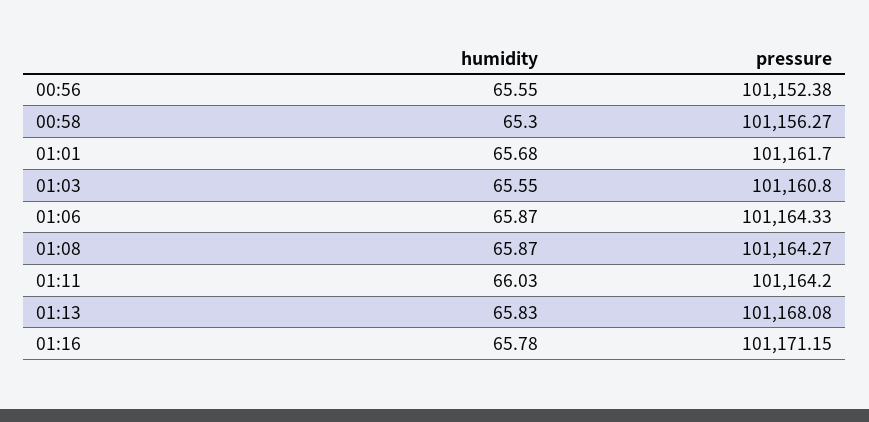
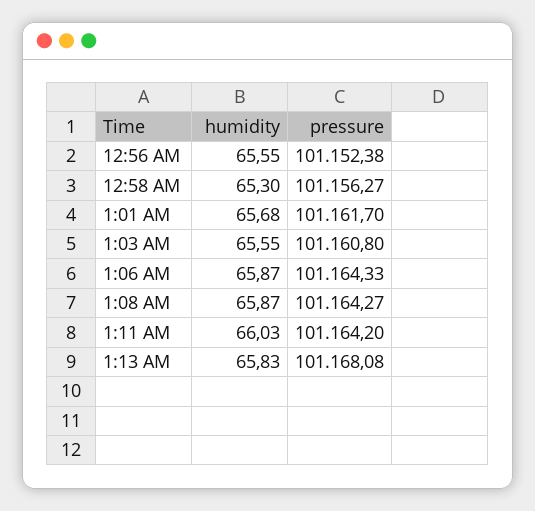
  {
    "humidity": {
      "00:56": 65.55,
      "00:58": 65.3,
      "01:01": 65.68,
      "01:03": 65.55,
      "01:06": 65.87,
      "01:08": 65.87,
      "01:11": 66.03,
-     "01:13": 65.83,
+     "01:13": 65.83
-     "01:16": 65.78
    },
    "pressure": {
      "00:56": 101152.38,
      "00:58": 101156.27,
      "01:01": 101161.7,
      "01:03": 101160.8,
      "01:06": 101164.33,
      "01:08": 101164.27,
      "01:11": 101164.2,
-     "01:13": 101168.08,
+     "01:13": 101168.08
-     "01:16": 101171.15
    }
  }

